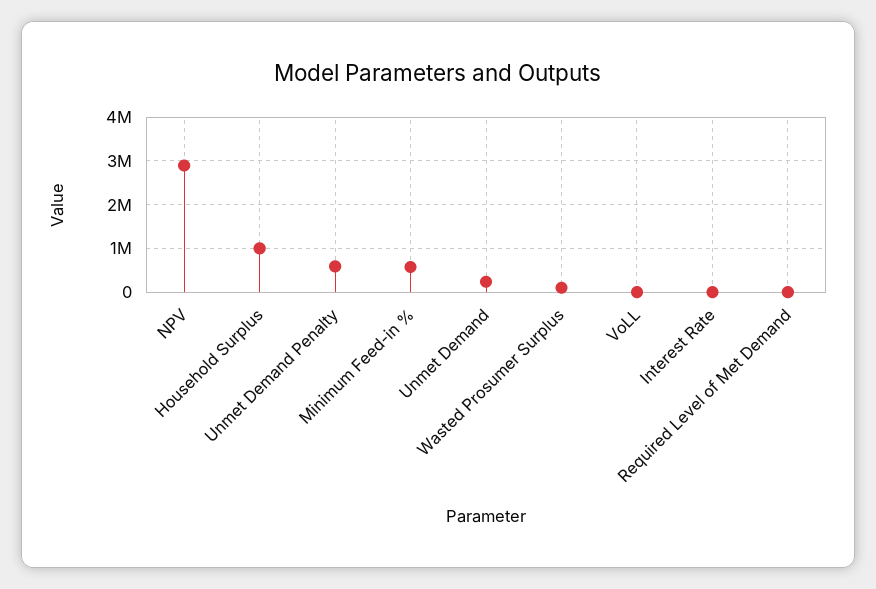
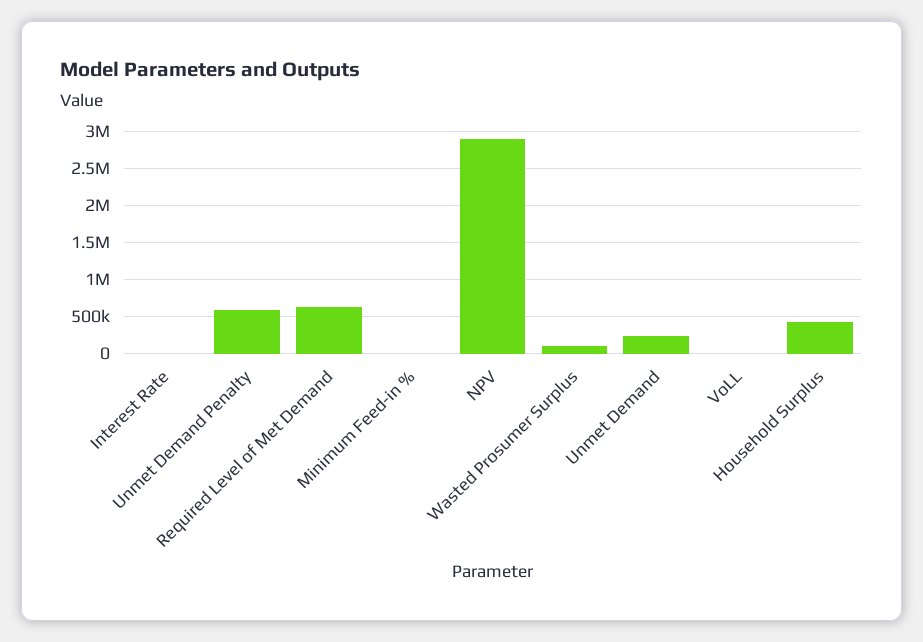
  {
    "NPV": 2900000,
-   "Household Surplus": 1000000,
+   "Household Surplus": 400000,
    "Unmet Demand Penalty": 600000,
-   "Minimum Feed-in %": 600000,
+   "Minimum Feed-in %": 0,
    "Unmet Demand": 200000,
    "Wasted Prosumer Surplus": 100000,
    "VoLL": 0,
    "Interest Rate": 0,
-   "Required Level of Met Demand": 0
+   "Required Level of Met Demand": 600000
  }

